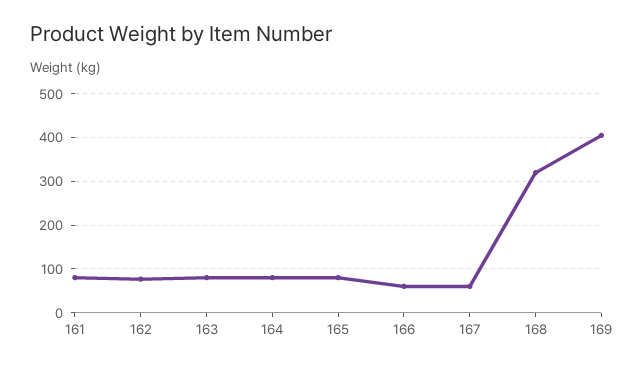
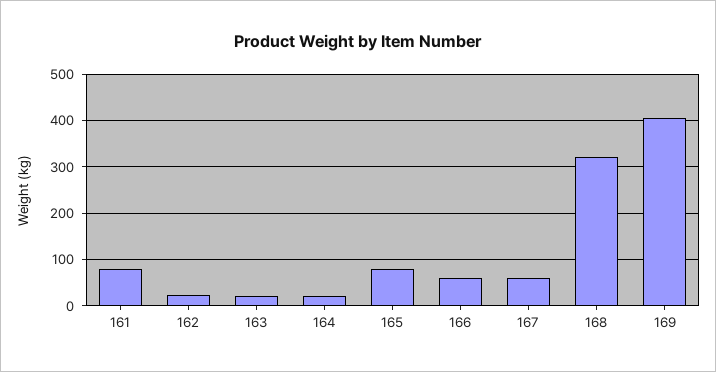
  {
    "161": 80,
-   "162": 80,
+   "162": 20,
-   "163": 80,
+   "163": 20,
-   "164": 80,
+   "164": 20,
    "165": 80,
    "166": 60,
    "167": 60,
    "168": 320,
    "169": 400
  }

